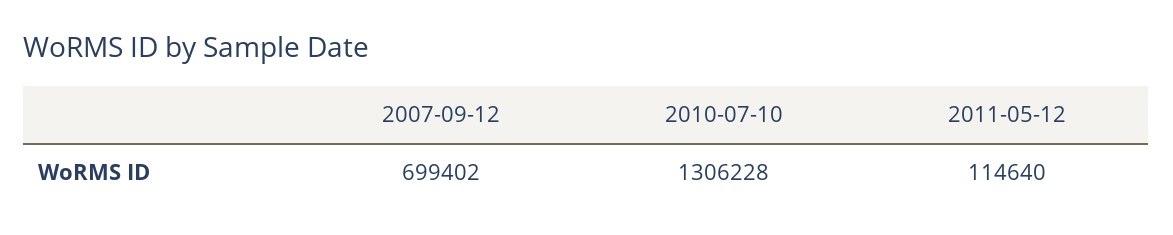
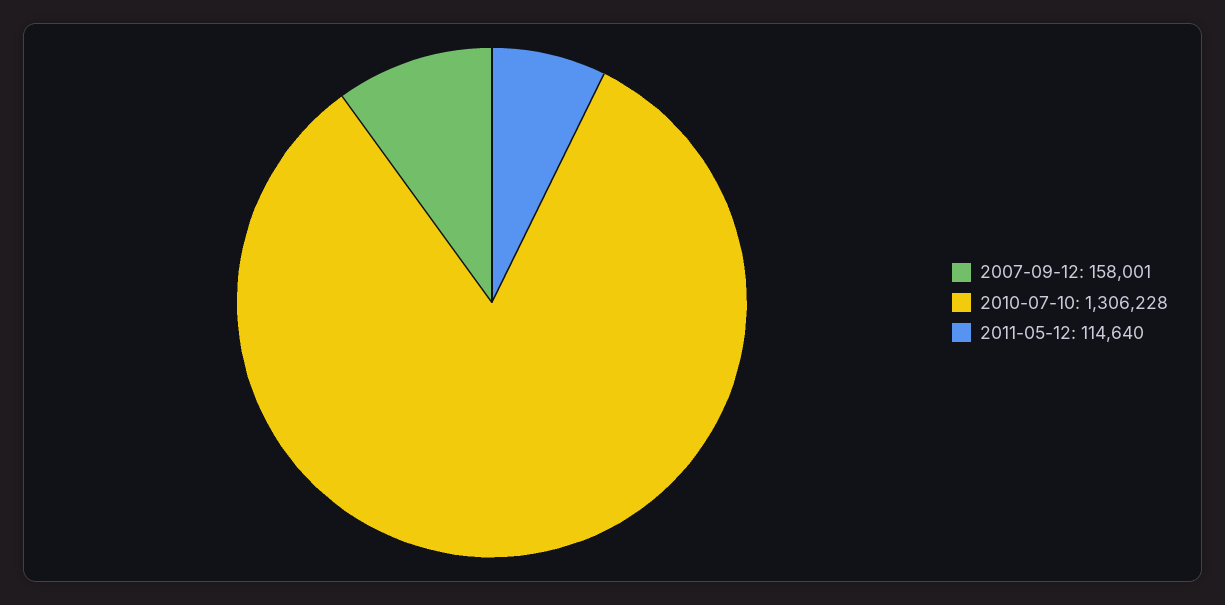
  {
-   "2007-09-12": 699402,
+   "2007-09-12": 158001,
    "2010-07-10": 1306228,
    "2011-05-12": 114640
  }

